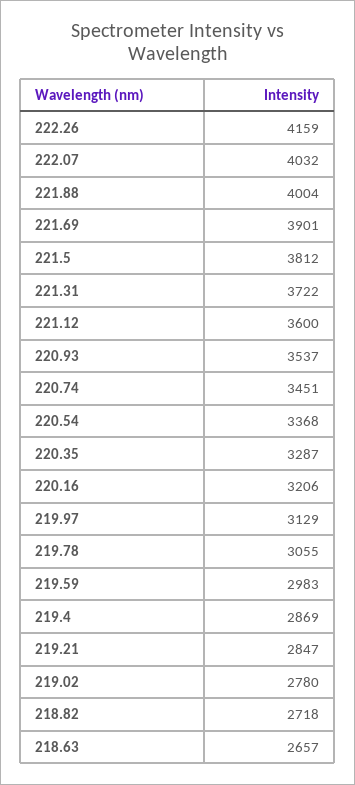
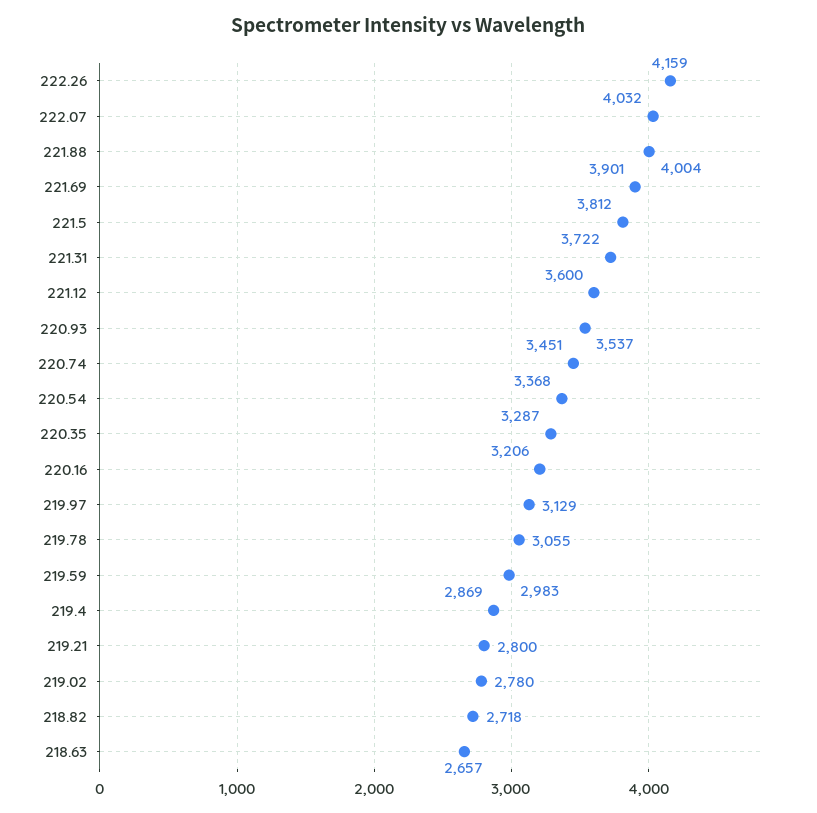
  {
    "222.26": 4159,
    "222.07": 4032,
    "221.88": 4004,
    "221.69": 3901,
    "221.5": 3812,
    "221.31": 3722,
    "221.12": 3600,
    "220.93": 3537,
    "220.74": 3451,
    "220.54": 3368,
    "220.35": 3287,
    "220.16": 3206,
    "219.97": 3129,
    "219.78": 3055,
    "219.59": 2983,
    "219.4": 2869,
-   "219.21": 2847,
+   "219.21": 2800,
    "219.02": 2780,
    "218.82": 2718,
    "218.63": 2657
  }

